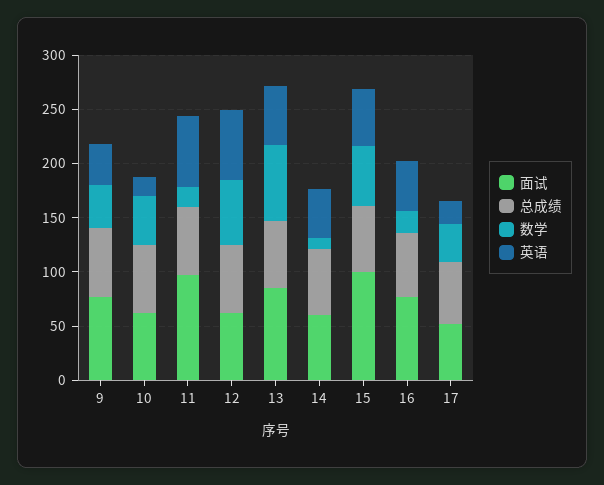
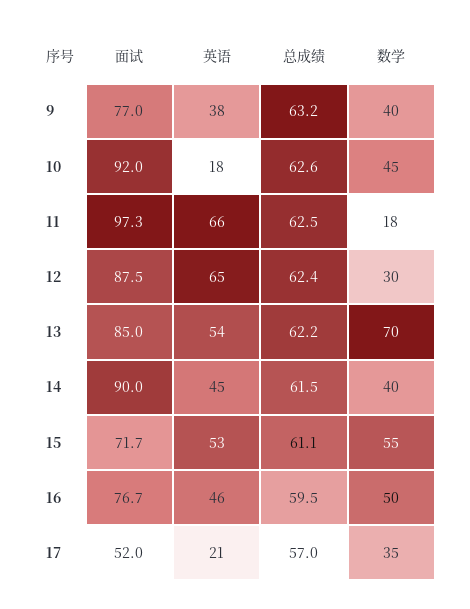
  {
    "面试": {
      "9": 77,
-     "10": 60,
+     "10": 92,
      "11": 97.3,
-     "12": 60,
+     "12": 87.5,
      "13": 85,
-     "14": 60,
+     "14": 90,
-     "15": 100,
+     "15": 71.7,
      "16": 76.7,
      "17": 52
    },
    "总成绩": {
      "9": 63.2,
      "10": 62.6,
      "11": 62.5,
      "12": 62.4,
      "13": 62.2,
      "14": 61.5,
      "15": 61.1,
      "16": 59.5,
      "17": 57
    },
    "数学": {
      "9": 40,
      "10": 45,
      "11": 18,
-     "12": 60,
+     "12": 30,
      "13": 70,
-     "14": 10,
+     "14": 40,
      "15": 55,
-     "16": 20,
+     "16": 50,
      "17": 35
    },
    "英语": {
      "9": 38,
      "10": 18,
      "11": 66,
      "12": 65,
      "13": 54,
      "14": 45,
      "15": 53,
      "16": 46,
      "17": 21
    }
  }

